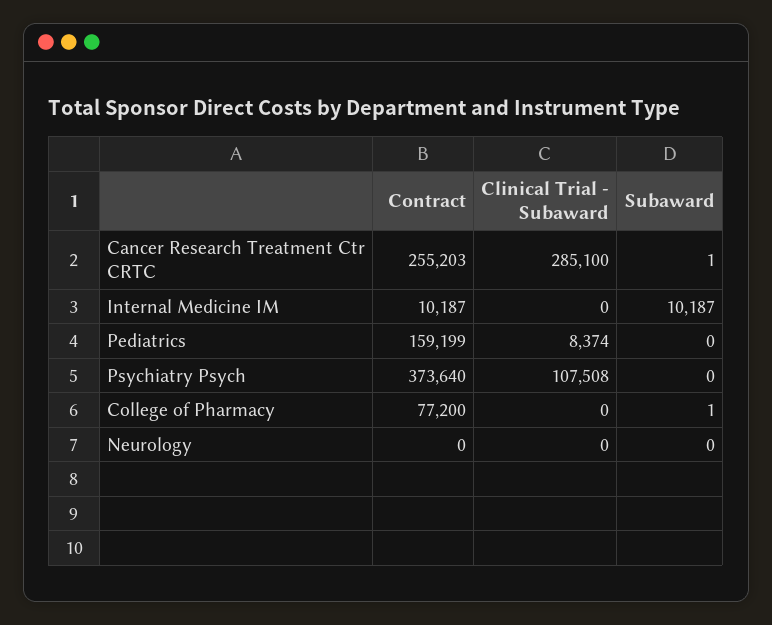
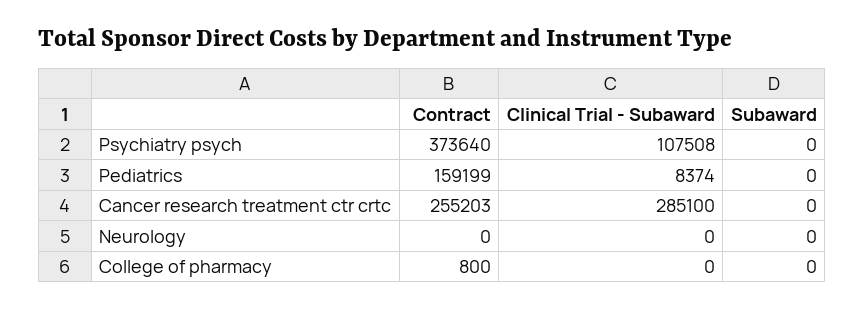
  {
    "Contract": {
      "Cancer Research Treatment Ctr CRTC": 255203,
-     "Internal Medicine IM": 10187,
      "Pediatrics": 159199,
      "Psychiatry Psych": 373640,
-     "College of Pharmacy": 77200,
+     "College of Pharmacy": 800,
      "Neurology": 0
    },
    "Clinical Trial - Subaward": {
      "Cancer Research Treatment Ctr CRTC": 285100,
-     "Internal Medicine IM": 0,
      "Pediatrics": 8374,
      "Psychiatry Psych": 107508,
      "College of Pharmacy": 0,
      "Neurology": 0
    },
    "Subaward": {
-     "Cancer Research Treatment Ctr CRTC": 1,
+     "Cancer Research Treatment Ctr CRTC": 0,
-     "Internal Medicine IM": 10187,
      "Pediatrics": 0,
      "Psychiatry Psych": 0,
-     "College of Pharmacy": 1,
+     "College of Pharmacy": 0,
      "Neurology": 0
    }
  }

